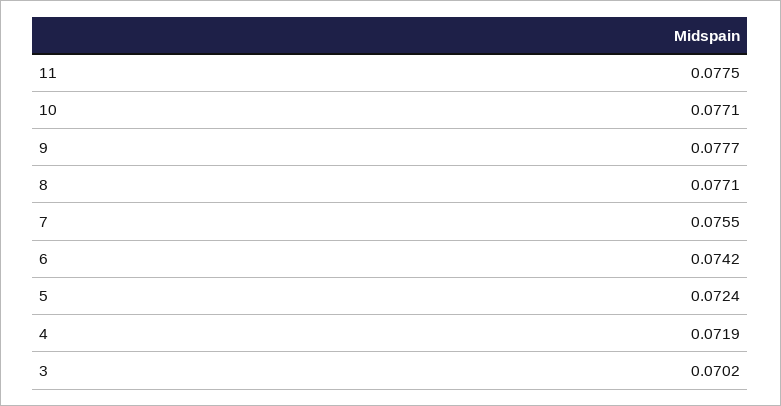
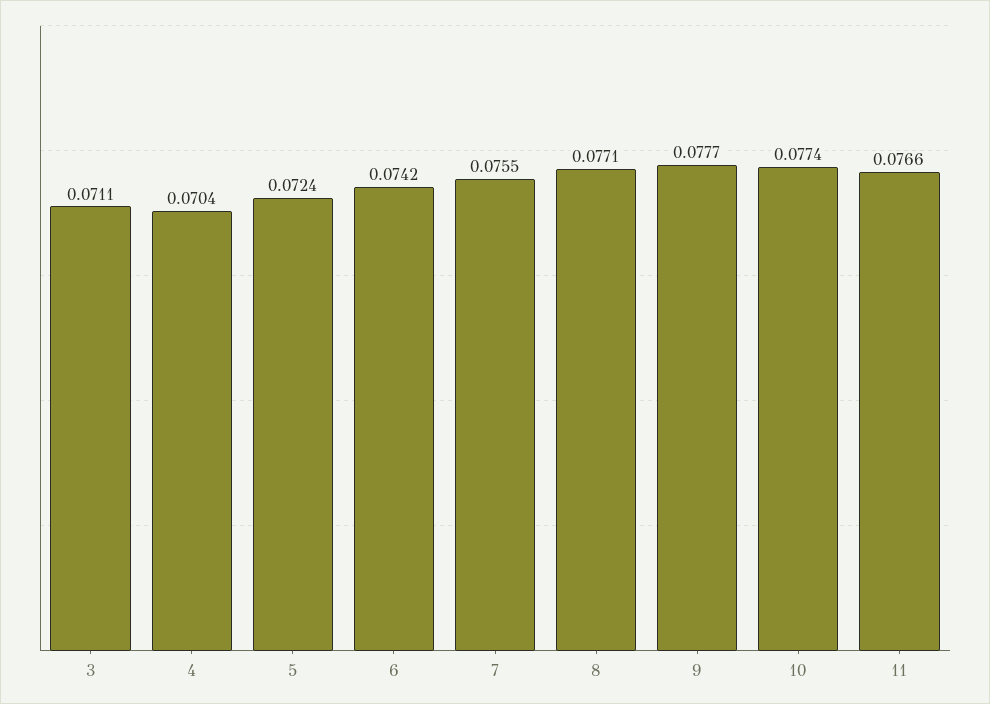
  {
-   "11": 0.0775,
+   "11": 0.0766,
-   "10": 0.0771,
+   "10": 0.0774,
    "9": 0.0777,
    "8": 0.0771,
    "7": 0.0755,
    "6": 0.0742,
    "5": 0.0724,
-   "4": 0.0719,
+   "4": 0.0704,
-   "3": 0.0702
+   "3": 0.0711
  }

